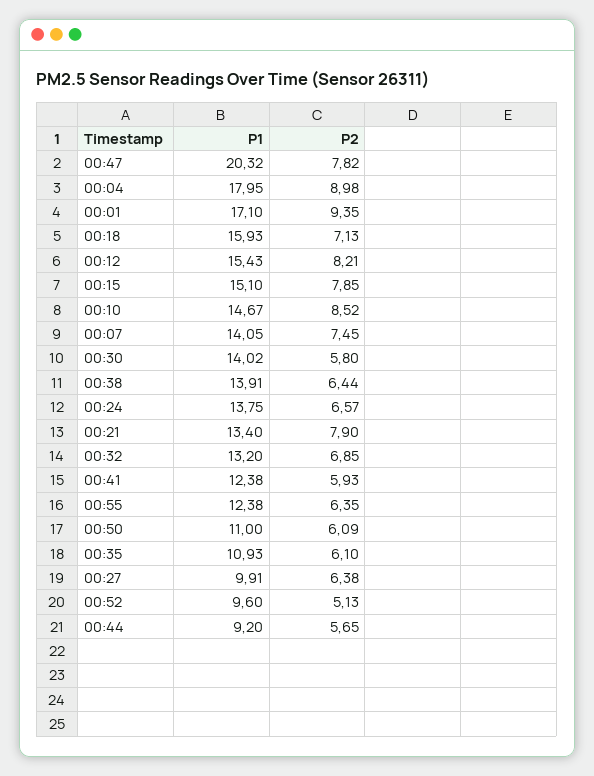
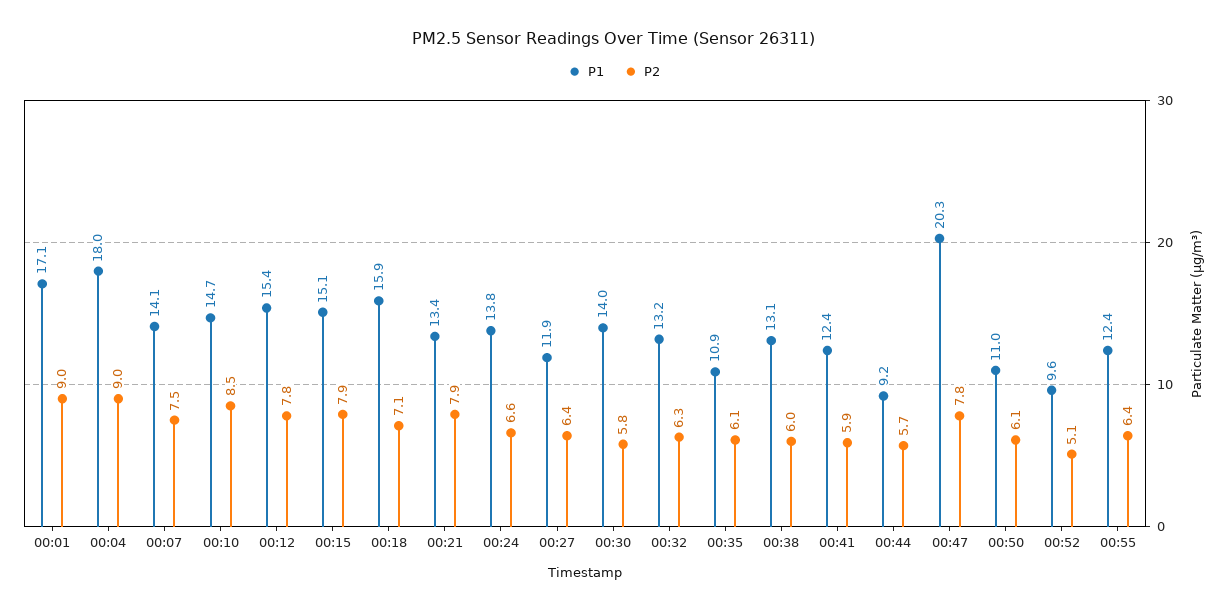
  {
    "P1": {
      "00:47": 20.32,
      "00:04": 17.95,
      "00:01": 17.1,
      "00:18": 15.93,
      "00:12": 15.43,
      "00:15": 15.1,
      "00:10": 14.67,
      "00:07": 14.05,
      "00:30": 14.02,
-     "00:38": 13.91,
+     "00:38": 13.1,
      "00:24": 13.75,
      "00:21": 13.4,
      "00:32": 13.2,
      "00:41": 12.38,
      "00:55": 12.38,
      "00:50": 11,
      "00:35": 10.93,
-     "00:27": 9.91,
+     "00:27": 11.9,
      "00:52": 9.6,
      "00:44": 9.2
    },
    "P2": {
      "00:47": 7.82,
      "00:04": 8.98,
-     "00:01": 9.35,
+     "00:01": 9,
      "00:18": 7.13,
-     "00:12": 8.21,
+     "00:12": 7.8,
      "00:15": 7.85,
      "00:10": 8.52,
      "00:07": 7.45,
      "00:30": 5.8,
-     "00:38": 6.44,
+     "00:38": 6,
      "00:24": 6.57,
      "00:21": 7.9,
-     "00:32": 6.85,
+     "00:32": 6.3,
      "00:41": 5.93,
      "00:55": 6.35,
      "00:50": 6.09,
      "00:35": 6.1,
      "00:27": 6.38,
      "00:52": 5.13,
      "00:44": 5.65
    }
  }

